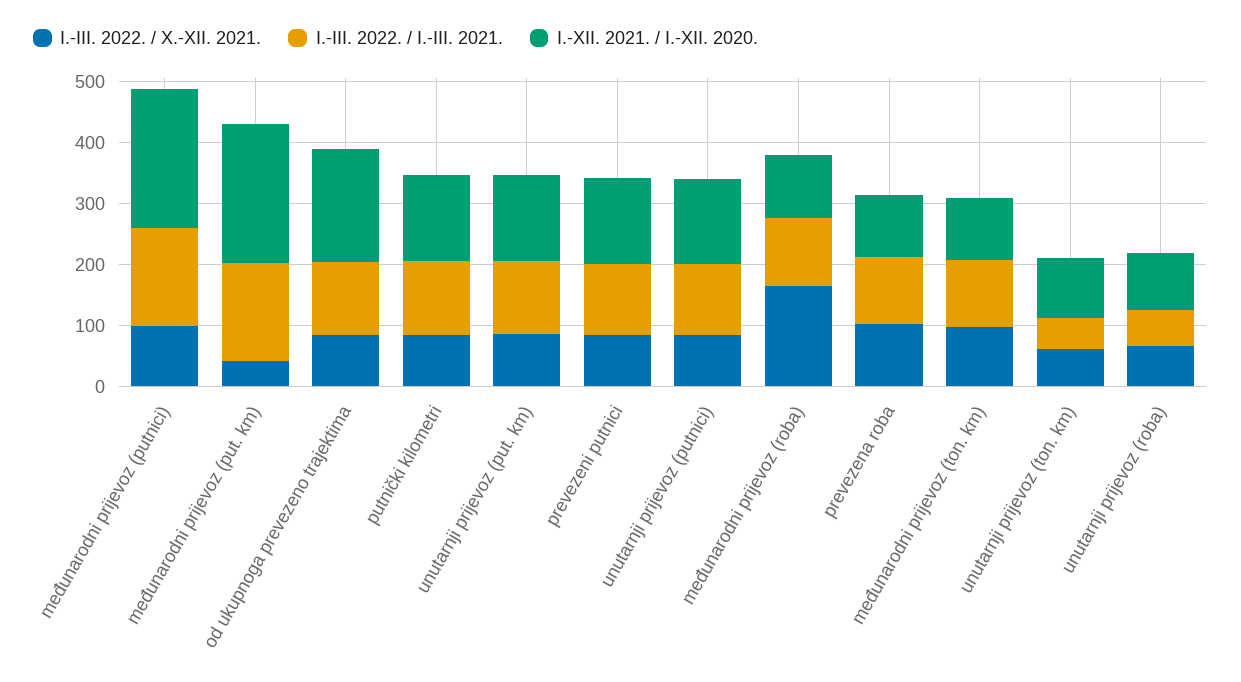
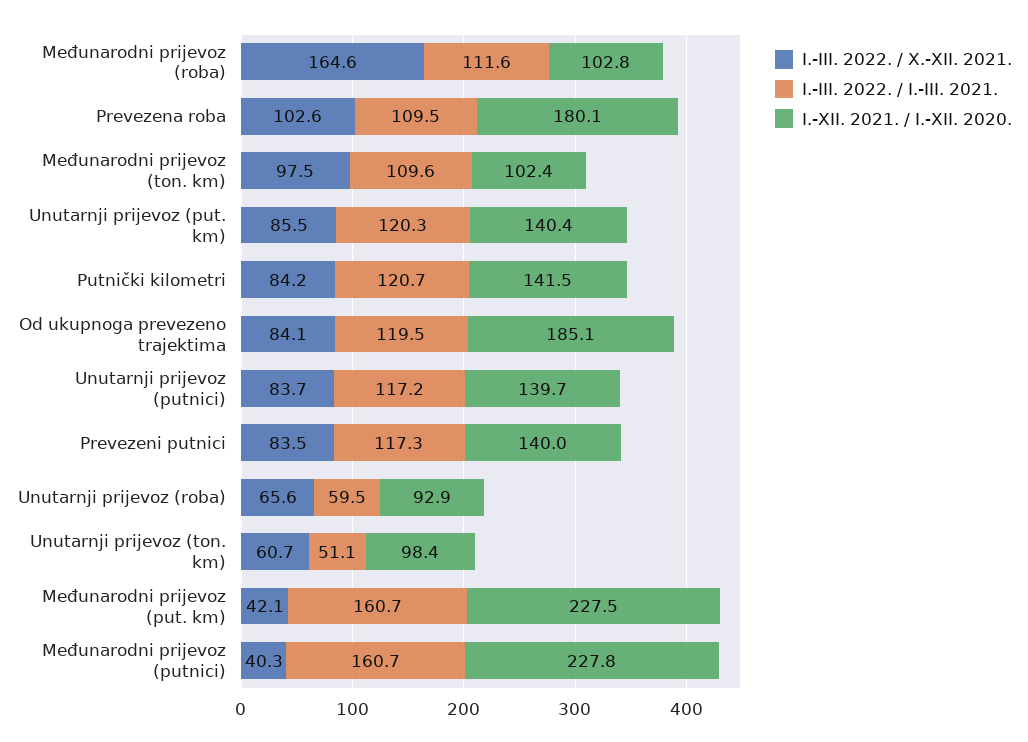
  {
    "I.-III. 2022. / X.-XII. 2021.": {
-     "međunarodni prijevoz (putnici)": 100,
+     "međunarodni prijevoz (putnici)": 40.3,
      "međunarodni prijevoz (put. km)": 42.1,
      "od ukupnoga prevezeno trajektima": 84.1,
      "putnički kilometri": 84.2,
      "unutarnji prijevoz (put. km)": 85.5,
      "prevezeni putnici": 83.5,
      "unutarnji prijevoz (putnici)": 83.7,
      "međunarodni prijevoz (roba)": 164.6,
      "prevezena roba": 102.6,
      "međunarodni prijevoz (ton. km)": 97.5,
      "unutarnji prijevoz (ton. km)": 60.7,
      "unutarnji prijevoz (roba)": 65.6
    },
    "I.-III. 2022. / I.-III. 2021.": {
      "međunarodni prijevoz (putnici)": 160.7,
      "međunarodni prijevoz (put. km)": 160.7,
      "od ukupnoga prevezeno trajektima": 119.5,
      "putnički kilometri": 120.7,
      "unutarnji prijevoz (put. km)": 120.3,
      "prevezeni putnici": 117.3,
      "unutarnji prijevoz (putnici)": 117.2,
      "međunarodni prijevoz (roba)": 111.6,
      "prevezena roba": 109.5,
      "međunarodni prijevoz (ton. km)": 109.6,
      "unutarnji prijevoz (ton. km)": 51.1,
      "unutarnji prijevoz (roba)": 59.5
    },
    "I.-XII. 2021. / I.-XII. 2020.": {
      "međunarodni prijevoz (putnici)": 227.8,
      "međunarodni prijevoz (put. km)": 227.5,
      "od ukupnoga prevezeno trajektima": 185.1,
      "putnički kilometri": 141.5,
      "unutarnji prijevoz (put. km)": 140.4,
      "prevezeni putnici": 140,
      "unutarnji prijevoz (putnici)": 139.7,
      "međunarodni prijevoz (roba)": 102.8,
-     "prevezena roba": 100,
+     "prevezena roba": 180.1,
      "međunarodni prijevoz (ton. km)": 102.4,
      "unutarnji prijevoz (ton. km)": 98.4,
      "unutarnji prijevoz (roba)": 92.9
    }
  }

